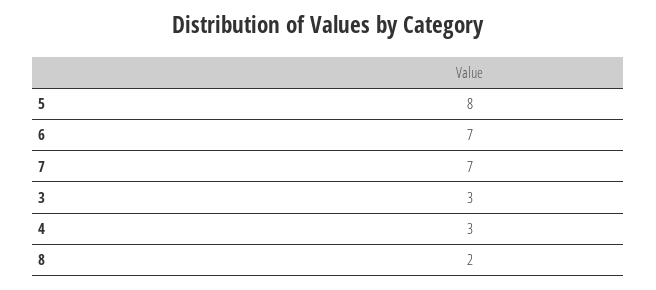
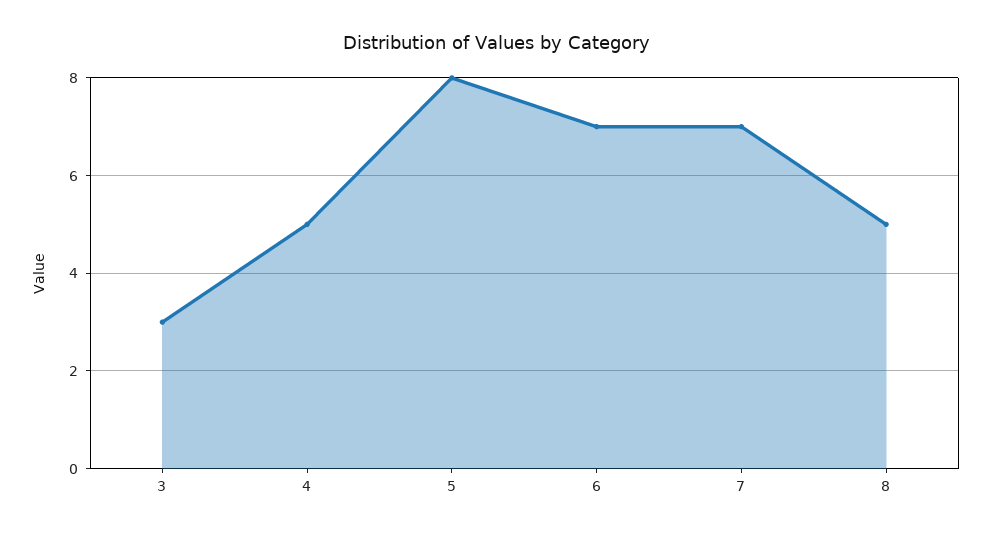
  {
    "5": 8,
    "6": 7,
    "7": 7,
    "3": 3,
-   "4": 3,
+   "4": 5,
-   "8": 2
+   "8": 5
  }

